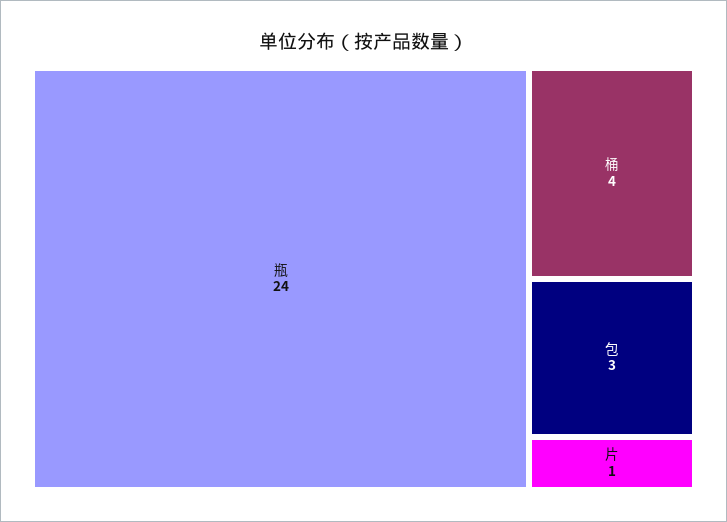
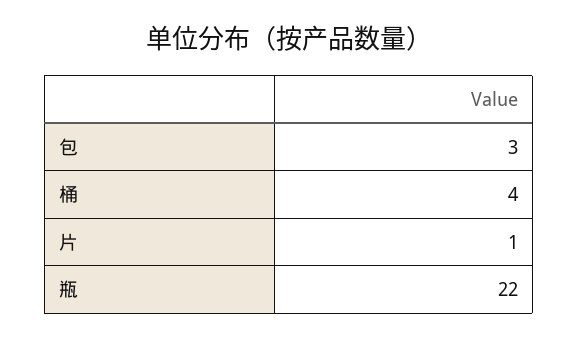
  {
-   "瓶": 24,
+   "瓶": 22,
    "桶": 4,
    "包": 3,
    "片": 1
  }

